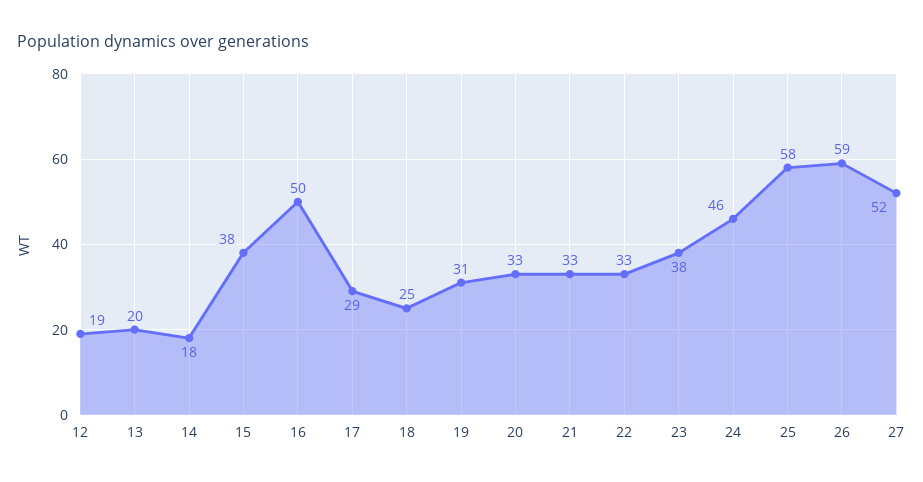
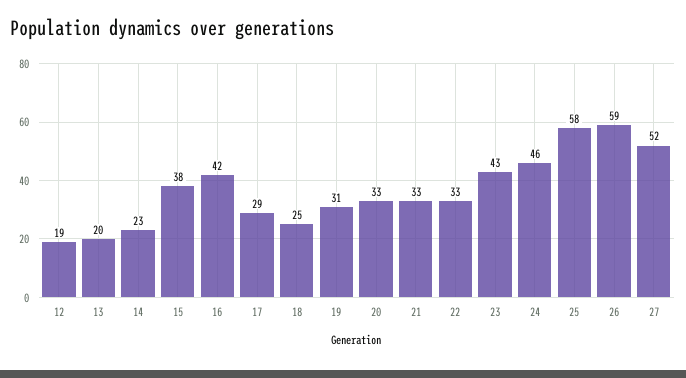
  {
    "12": 19,
    "13": 20,
-   "14": 18,
+   "14": 23,
    "15": 38,
-   "16": 50,
+   "16": 42,
    "17": 29,
    "18": 25,
    "19": 31,
    "20": 33,
    "21": 33,
    "22": 33,
-   "23": 38,
+   "23": 43,
    "24": 46,
    "25": 58,
    "26": 59,
    "27": 52
  }

